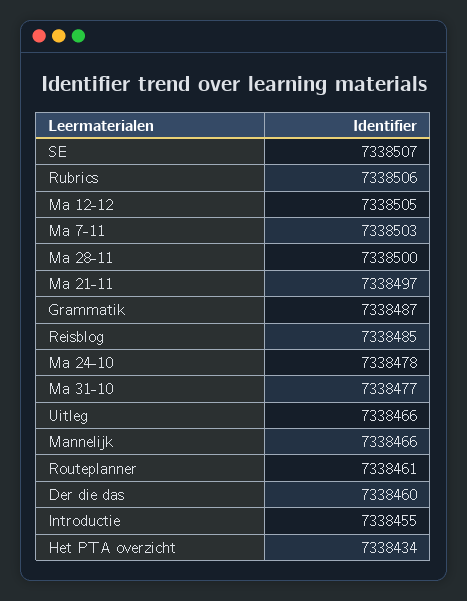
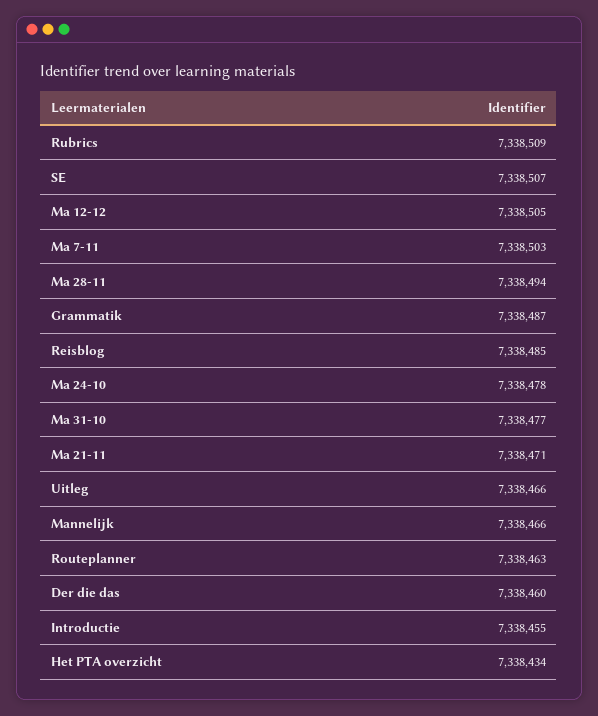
  {
    "SE": 7338507,
-   "Rubrics": 7338506,
+   "Rubrics": 7338509,
    "Ma 12-12": 7338505,
    "Ma 7-11": 7338503,
-   "Ma 28-11": 7338500,
+   "Ma 28-11": 7338494,
-   "Ma 21-11": 7338497,
+   "Ma 21-11": 7338471,
    "Grammatik": 7338487,
    "Reisblog": 7338485,
    "Ma 24-10": 7338478,
    "Ma 31-10": 7338477,
    "Uitleg": 7338466,
    "Mannelijk": 7338466,
-   "Routeplanner": 7338461,
+   "Routeplanner": 7338463,
    "Der die das": 7338460,
    "Introductie": 7338455,
    "Het PTA overzicht": 7338434
  }

